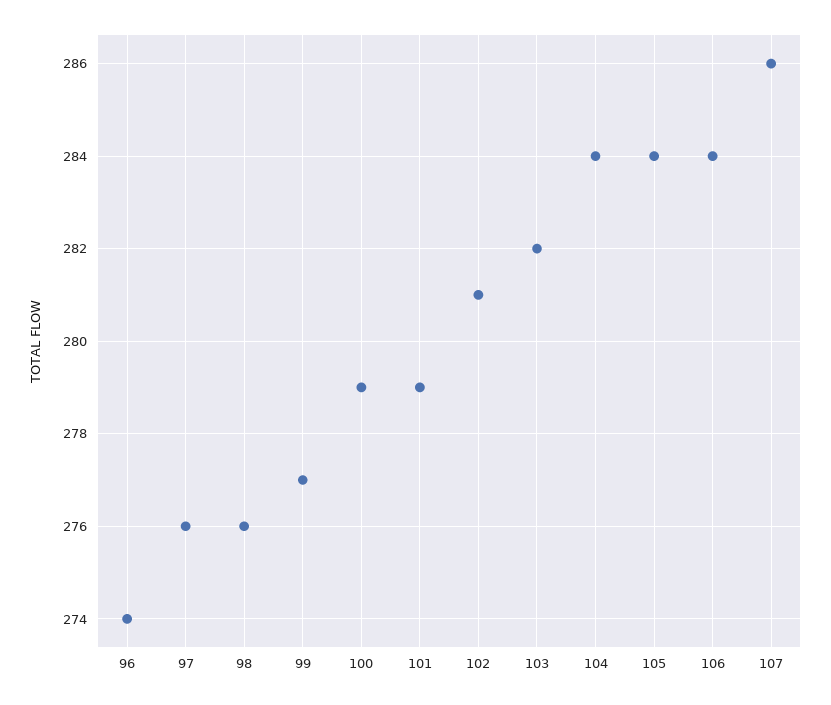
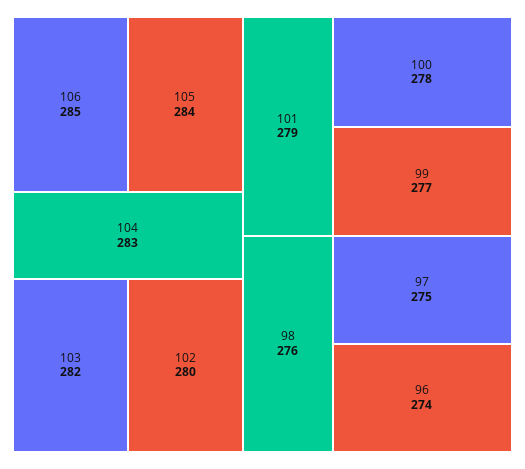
  {
    "96": 274,
-   "97": 276,
+   "97": 275,
    "98": 276,
    "99": 277,
-   "100": 279,
+   "100": 278,
    "101": 279,
-   "102": 281,
+   "102": 280,
    "103": 282,
-   "104": 284,
+   "104": 283,
    "105": 284,
-   "106": 284,
+   "106": 285
-   "107": 286
  }

